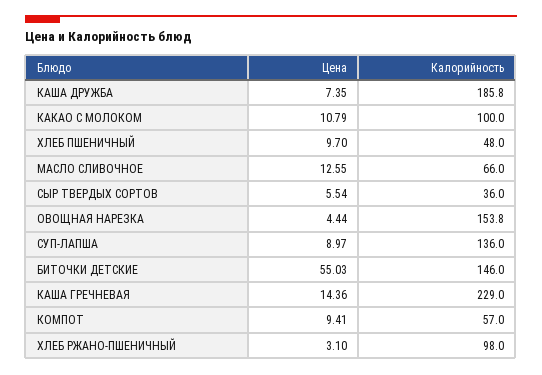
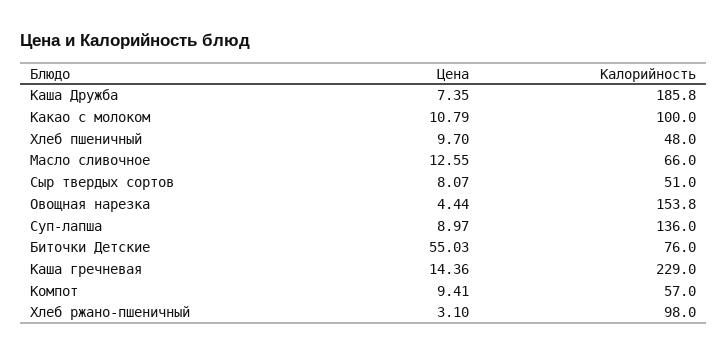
  {
    "Цена": {
      "КАША ДРУЖБА": 7.35,
      "КАКАО С МОЛОКОМ": 10.79,
      "ХЛЕБ ПШЕНИЧНЫЙ": 9.7,
      "МАСЛО СЛИВОЧНОЕ": 12.55,
-     "СЫР ТВЕРДЫХ СОРТОВ": 5.54,
+     "СЫР ТВЕРДЫХ СОРТОВ": 8.07,
      "ОВОЩНАЯ НАРЕЗКА": 4.44,
      "СУП-ЛАПША": 8.97,
      "БИТОЧКИ ДЕТСКИЕ": 55.03,
      "КАША ГРЕЧНЕВАЯ": 14.36,
      "КОМПОТ": 9.41,
      "ХЛЕБ РЖАНО-ПШЕНИЧНЫЙ": 3.1
    },
    "Калорийность": {
      "КАША ДРУЖБА": 185.8,
      "КАКАО С МОЛОКОМ": 100,
      "ХЛЕБ ПШЕНИЧНЫЙ": 48,
      "МАСЛО СЛИВОЧНОЕ": 66,
-     "СЫР ТВЕРДЫХ СОРТОВ": 36,
+     "СЫР ТВЕРДЫХ СОРТОВ": 51,
      "ОВОЩНАЯ НАРЕЗКА": 153.8,
      "СУП-ЛАПША": 136,
-     "БИТОЧКИ ДЕТСКИЕ": 146,
+     "БИТОЧКИ ДЕТСКИЕ": 76,
      "КАША ГРЕЧНЕВАЯ": 229,
      "КОМПОТ": 57,
      "ХЛЕБ РЖАНО-ПШЕНИЧНЫЙ": 98
    }
  }

